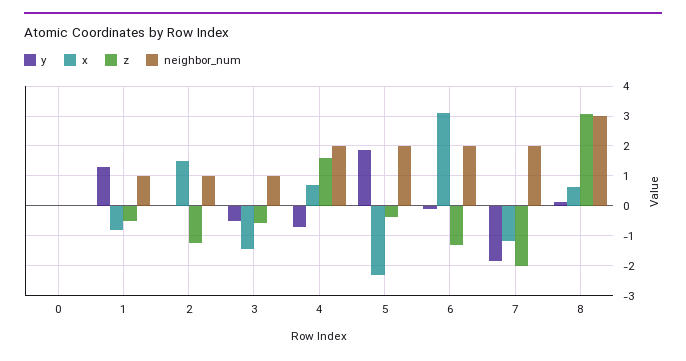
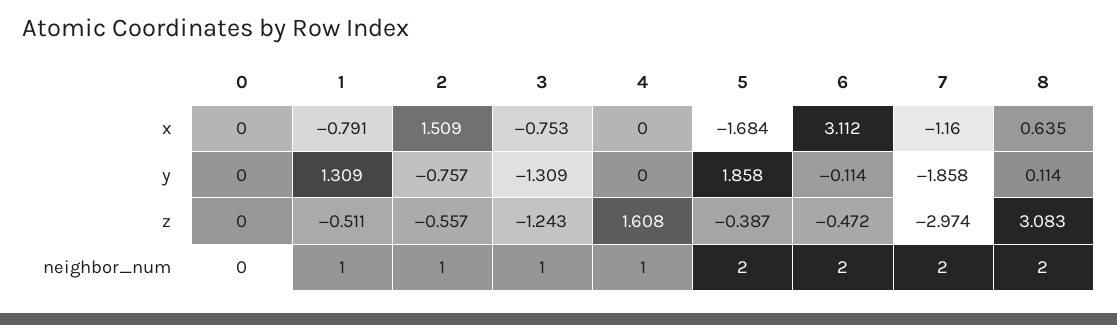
  {
    "y": {
      "0": 0,
      "1": 1.309,
-     "2": 0,
+     "2": -0.757,
-     "3": -0.5,
+     "3": -1.309,
-     "4": -0.75,
+     "4": 0,
      "5": 1.858,
      "6": -0.114,
      "7": -1.858,
      "8": 0.114
    },
    "x": {
      "0": 0,
      "1": -0.791,
      "2": 1.509,
-     "3": -1.5,
+     "3": -0.753,
-     "4": 0.75,
+     "4": 0,
-     "5": -2.25,
+     "5": -1.684,
      "6": 3.112,
      "7": -1.16,
      "8": 0.635
    },
    "z": {
      "0": 0,
      "1": -0.511,
-     "2": -1.25,
+     "2": -0.557,
-     "3": -0.5,
+     "3": -1.243,
      "4": 1.608,
      "5": -0.387,
-     "6": -1.25,
+     "6": -0.472,
-     "7": -2,
+     "7": -2.974,
      "8": 3.083
    },
    "neighbor_num": {
      "0": 0,
      "1": 1,
      "2": 1,
      "3": 1,
-     "4": 2,
+     "4": 1,
      "5": 2,
      "6": 2,
      "7": 2,
-     "8": 3
+     "8": 2
    }
  }

